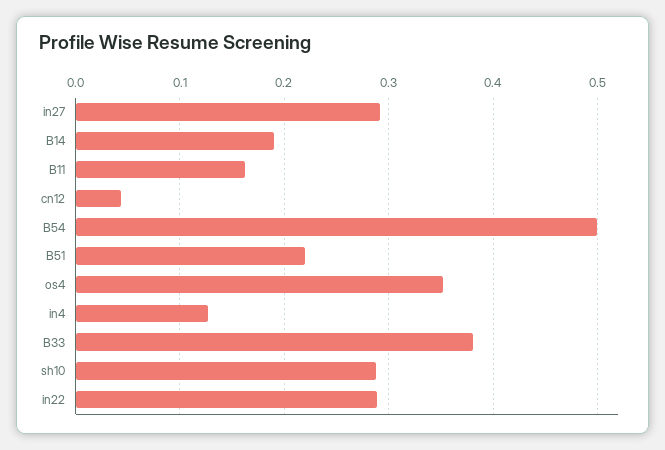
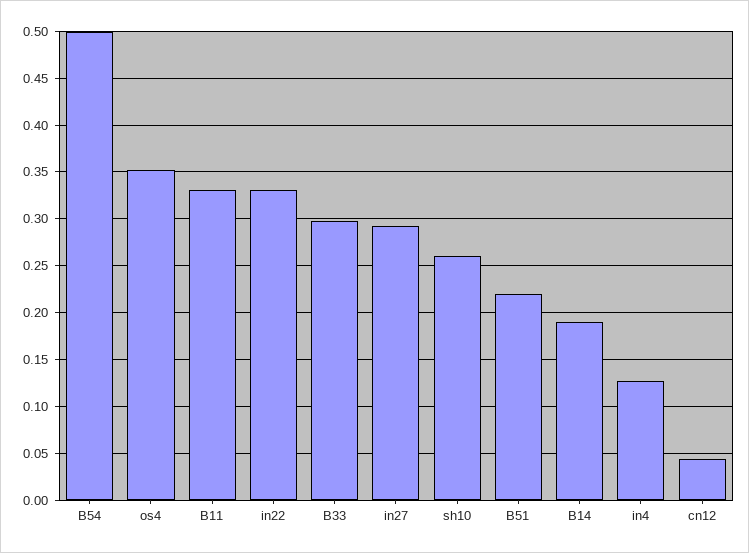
  {
    "in27": 0.29,
    "B14": 0.19,
-   "B11": 0.16,
+   "B11": 0.33,
    "cn12": 0.04,
    "B54": 0.5,
    "B51": 0.22,
    "os4": 0.35,
    "in4": 0.13,
-   "B33": 0.38,
+   "B33": 0.3,
-   "sh10": 0.29,
+   "sh10": 0.26,
-   "in22": 0.29
+   "in22": 0.33
  }

